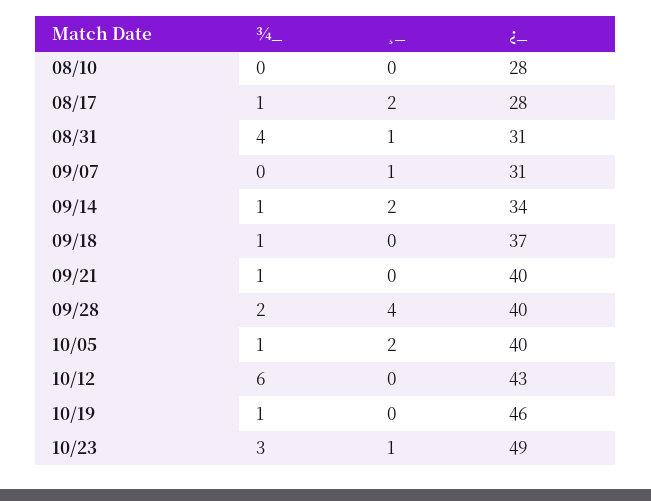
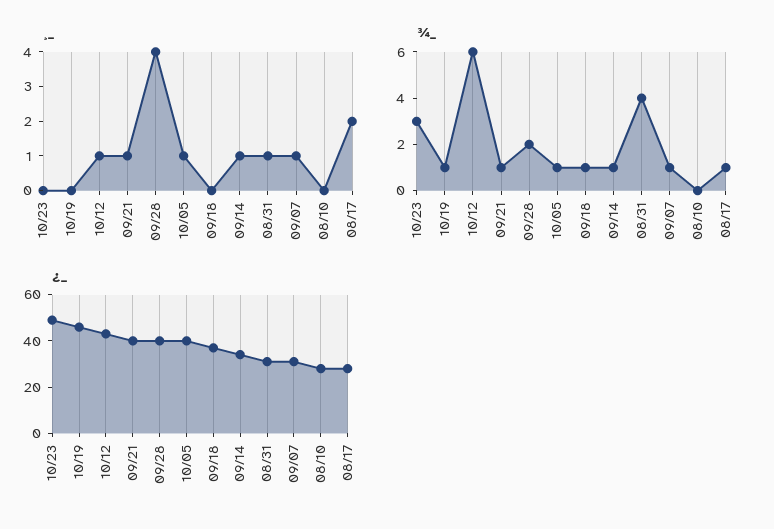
  {
    "¾_": {
      "08/10": 0,
      "08/17": 1,
      "08/31": 4,
-     "09/07": 0,
+     "09/07": 1,
      "09/14": 1,
      "09/18": 1,
      "09/21": 1,
      "09/28": 2,
      "10/05": 1,
      "10/12": 6,
      "10/19": 1,
      "10/23": 3
    },
    "¸_": {
      "08/10": 0,
      "08/17": 2,
      "08/31": 1,
      "09/07": 1,
-     "09/14": 2,
+     "09/14": 1,
      "09/18": 0,
-     "09/21": 0,
+     "09/21": 1,
      "09/28": 4,
-     "10/05": 2,
+     "10/05": 1,
-     "10/12": 0,
+     "10/12": 1,
      "10/19": 0,
-     "10/23": 1
+     "10/23": 0
    },
    "¿_": {
      "08/10": 28,
      "08/17": 28,
      "08/31": 31,
      "09/07": 31,
      "09/14": 34,
      "09/18": 37,
      "09/21": 40,
      "09/28": 40,
      "10/05": 40,
      "10/12": 43,
      "10/19": 46,
      "10/23": 49
    }
  }

